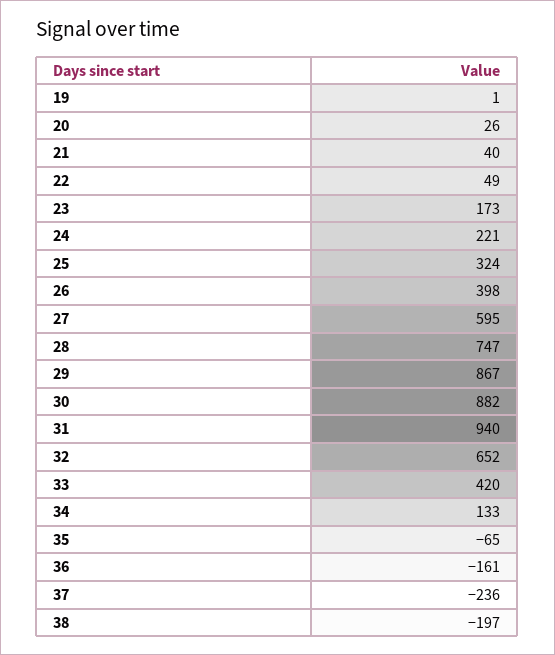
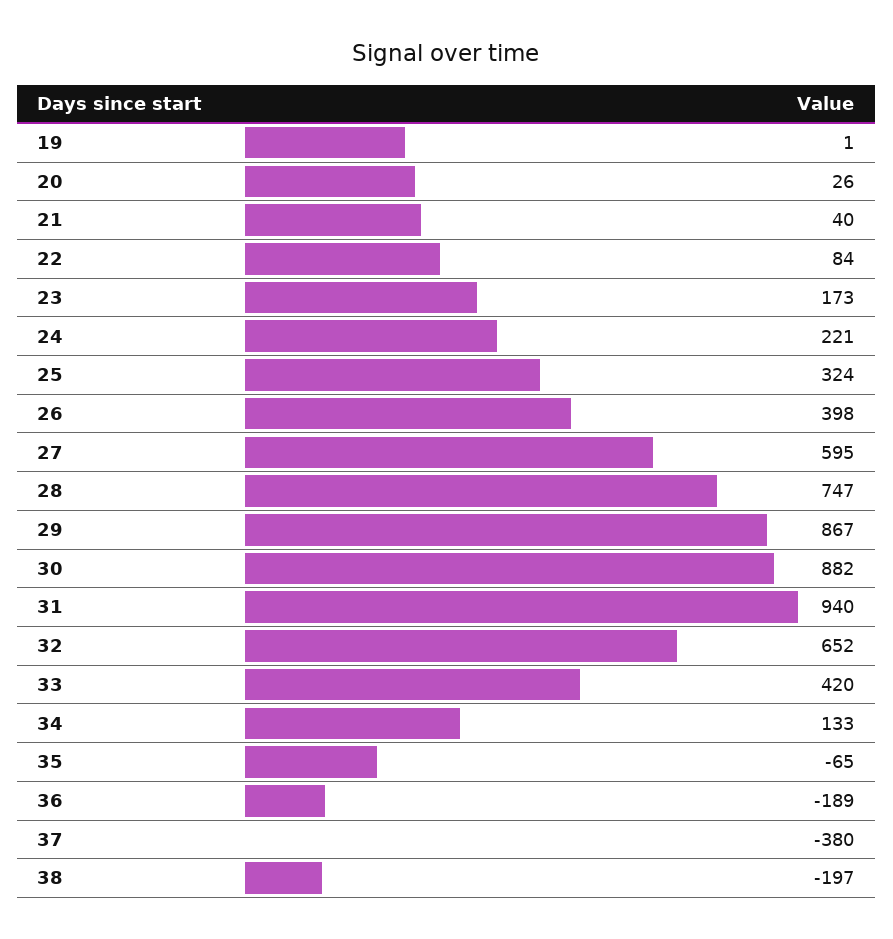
  {
    "19": 1,
    "20": 26,
    "21": 40,
-   "22": 49,
+   "22": 84,
    "23": 173,
    "24": 221,
    "25": 324,
    "26": 398,
    "27": 595,
    "28": 747,
    "29": 867,
    "30": 882,
    "31": 940,
    "32": 652,
    "33": 420,
    "34": 133,
    "35": -65,
-   "36": -161,
+   "36": -189,
-   "37": -236,
+   "37": -380,
    "38": -197
  }

